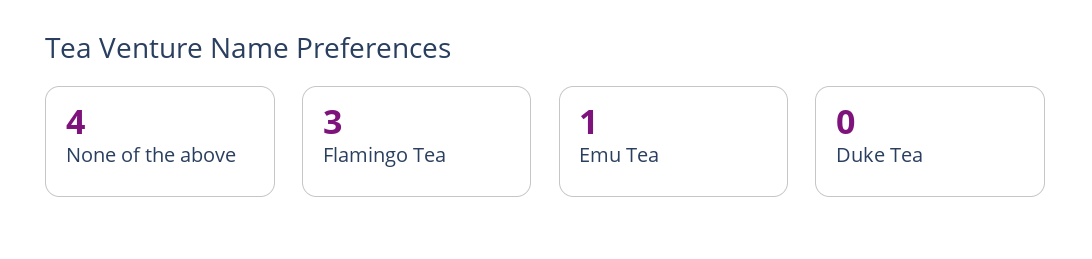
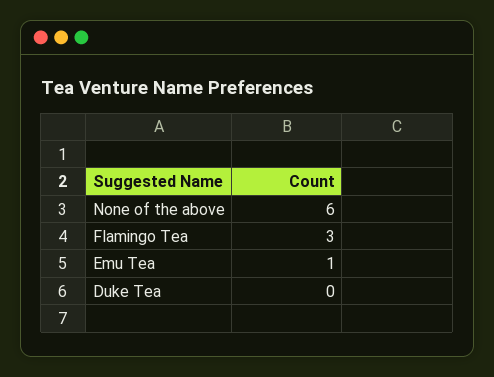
  {
-   "None of the above": 4,
+   "None of the above": 6,
    "Flamingo Tea": 3,
    "Emu Tea": 1,
    "Duke Tea": 0
  }

